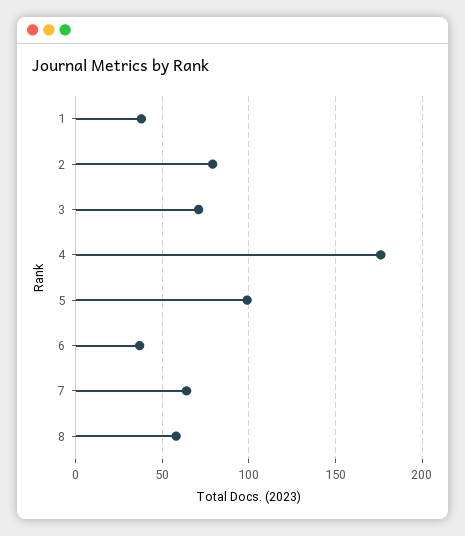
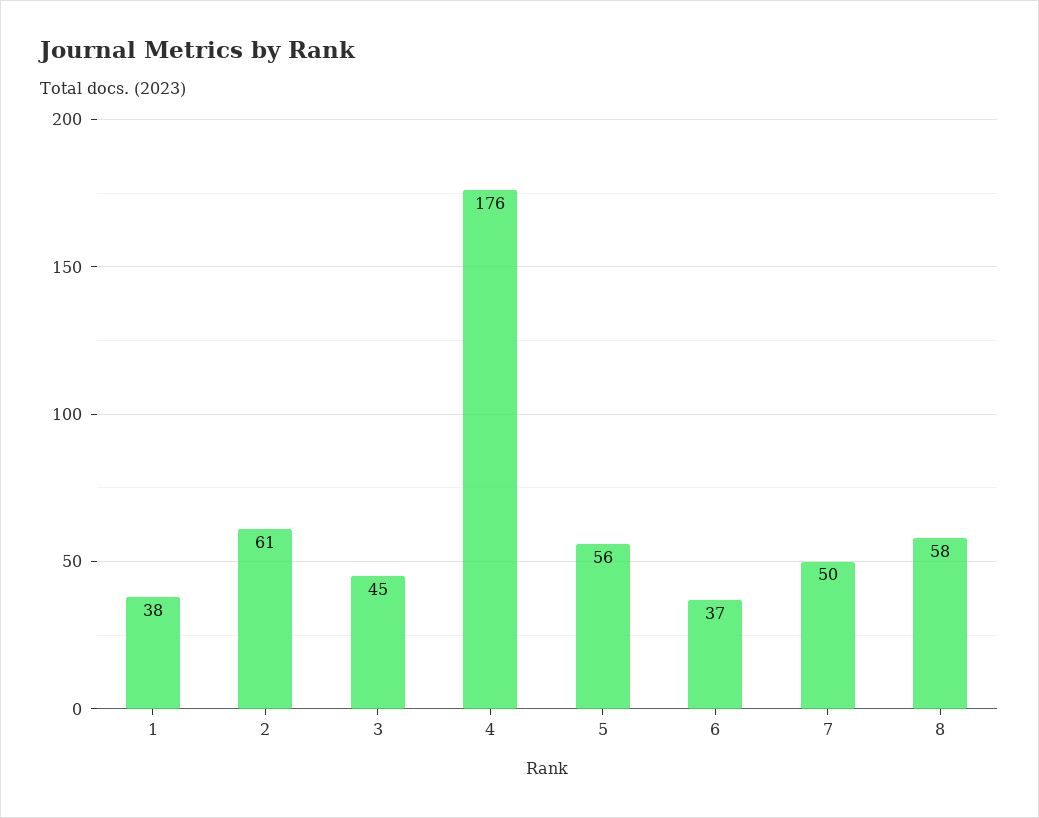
  {
    "1": 38,
-   "2": 80,
+   "2": 61,
-   "3": 70,
+   "3": 45,
    "4": 176,
-   "5": 100,
+   "5": 56,
    "6": 37,
-   "7": 65,
+   "7": 50,
    "8": 58
  }

